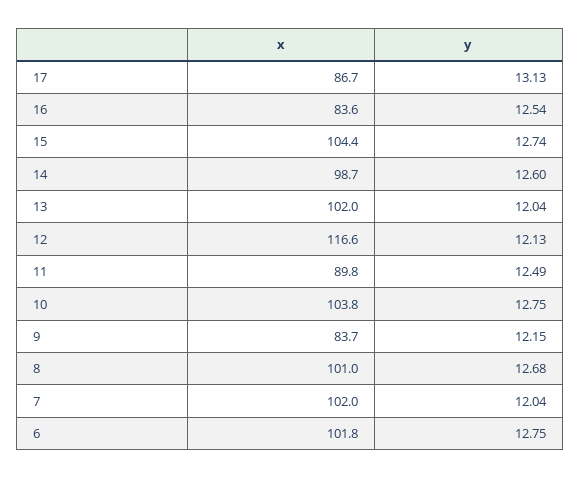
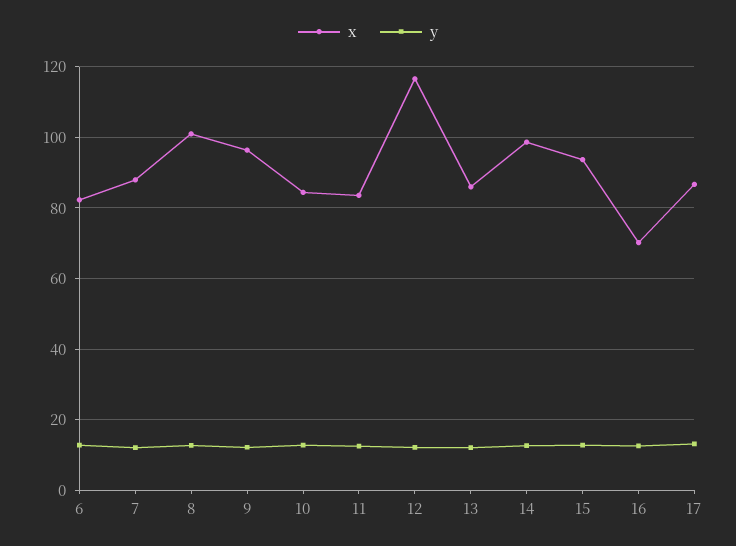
  {
    "x": {
      "17": 86.7,
-     "16": 83.6,
+     "16": 70,
-     "15": 104.4,
+     "15": 94,
      "14": 98.7,
-     "13": 102,
+     "13": 86,
      "12": 116.6,
-     "11": 89.8,
+     "11": 84,
-     "10": 103.8,
+     "10": 84,
-     "9": 83.7,
+     "9": 96,
      "8": 101,
-     "7": 102,
+     "7": 88,
-     "6": 101.8
+     "6": 82
    },
    "y": {
      "17": 13.13,
      "16": 12.54,
      "15": 12.74,
      "14": 12.6,
      "13": 12.04,
      "12": 12.13,
      "11": 12.49,
      "10": 12.75,
      "9": 12.15,
      "8": 12.68,
      "7": 12.04,
      "6": 12.75
    }
  }

